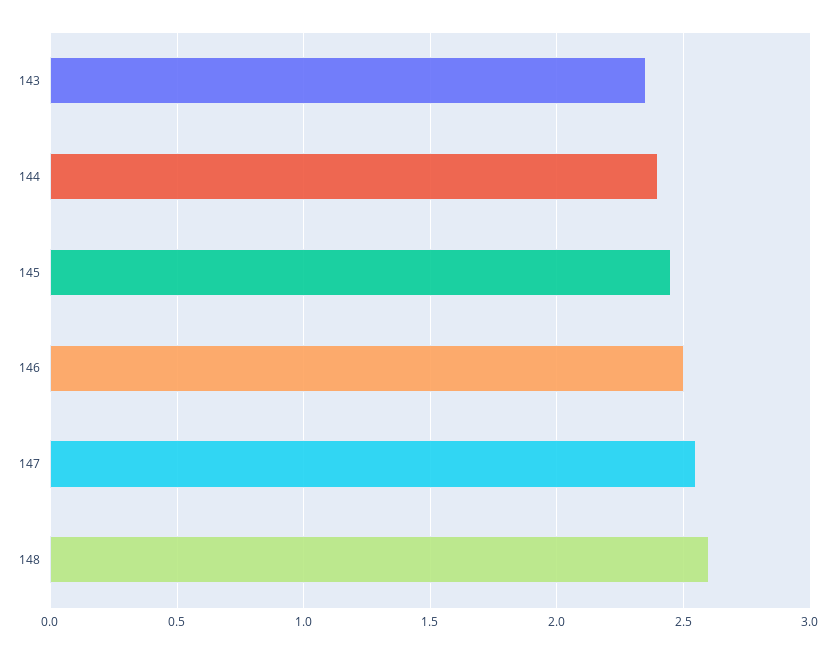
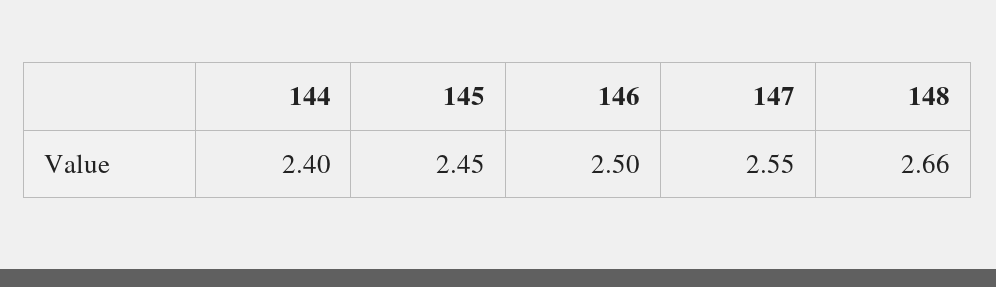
  {
-   "143": 2.35,
    "144": 2.4,
    "145": 2.45,
    "146": 2.5,
    "147": 2.55,
-   "148": 2.6
+   "148": 2.66
  }

